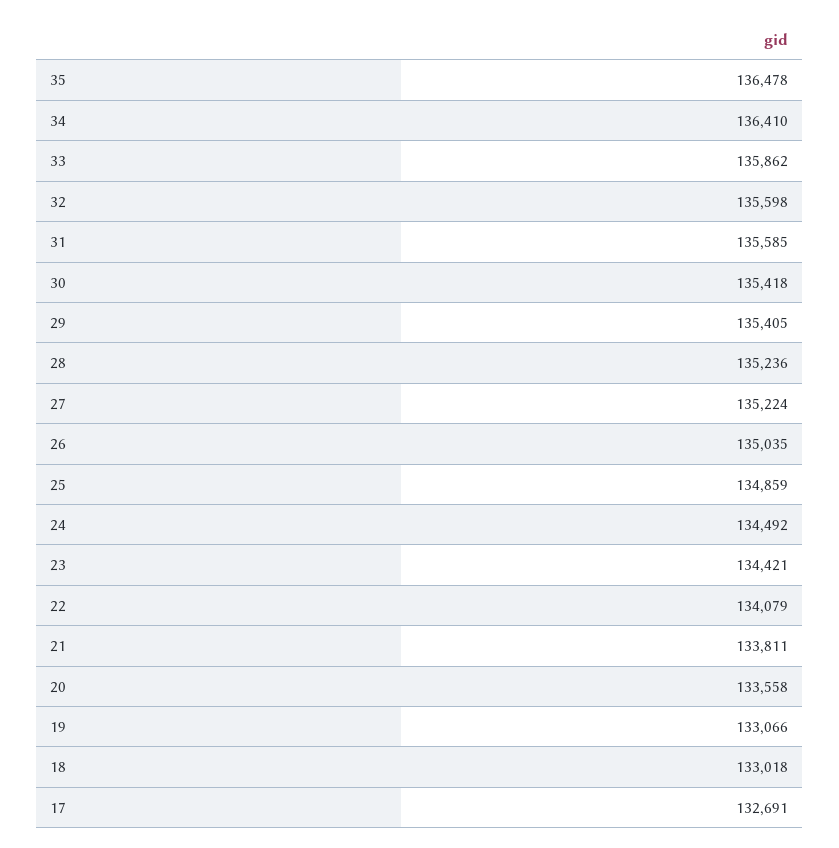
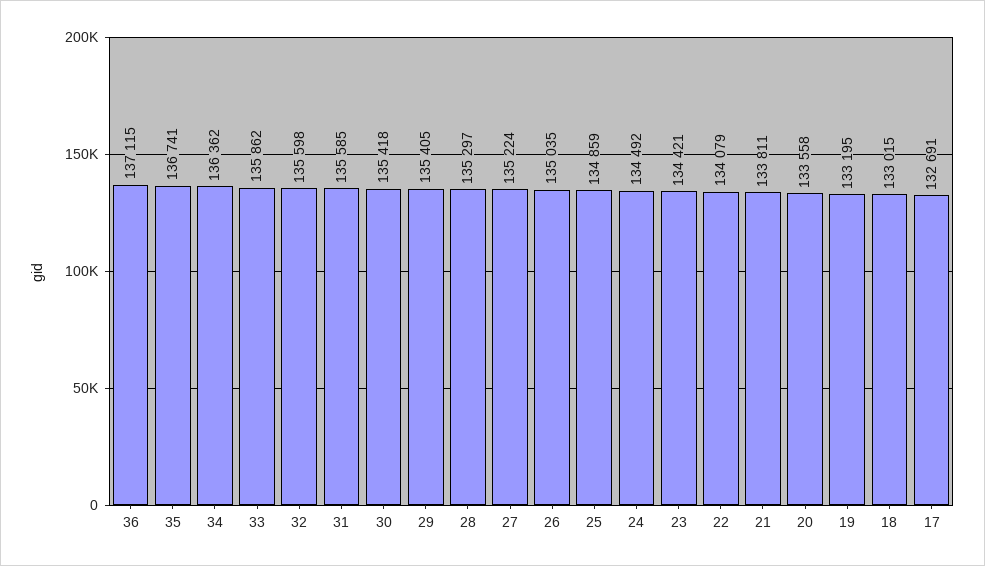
  {
-   "35": 136478,
+   "35": 136741,
-   "34": 136410,
+   "34": 136362,
    "33": 135862,
    "32": 135598,
    "31": 135585,
    "30": 135418,
    "29": 135405,
-   "28": 135236,
+   "28": 135297,
    "27": 135224,
    "26": 135035,
    "25": 134859,
    "24": 134492,
    "23": 134421,
    "22": 134079,
    "21": 133811,
    "20": 133558,
-   "19": 133066,
+   "19": 133195,
-   "18": 133018,
+   "18": 133015,
-   "17": 132691
+   "17": 132691,
+   "36": 137115
  }

